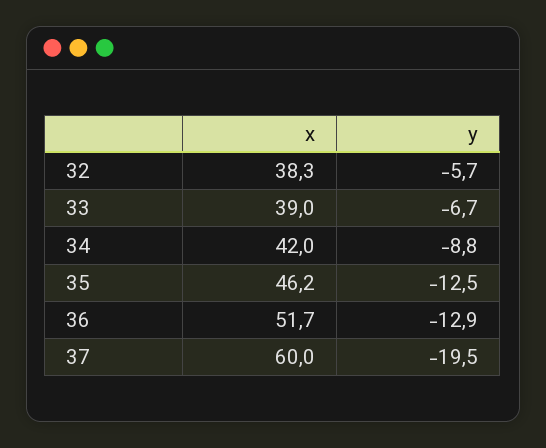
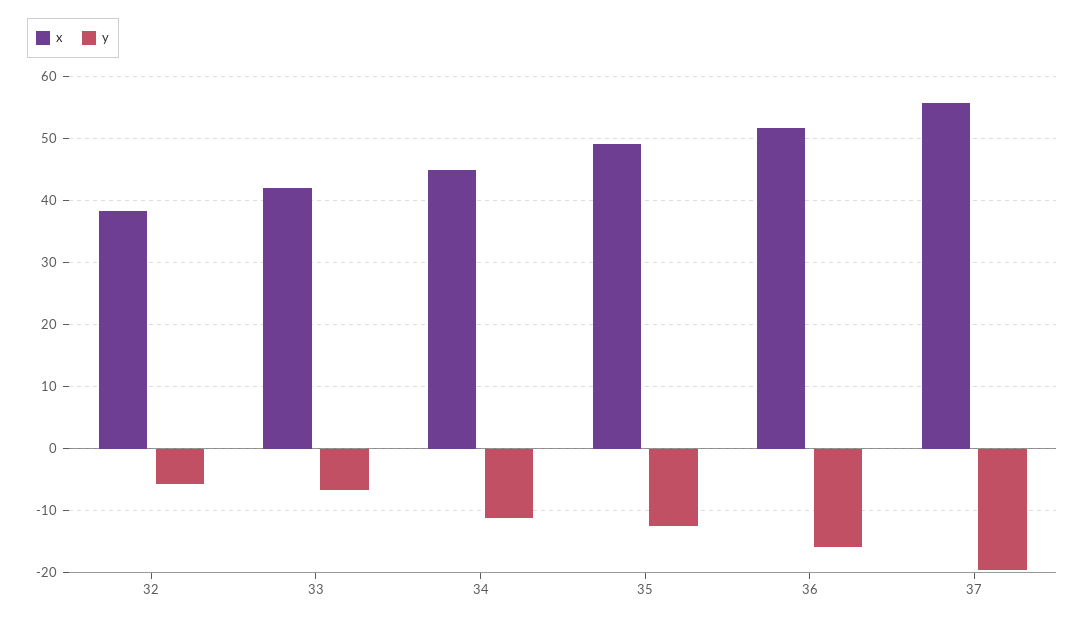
  {
    "x": {
      "32": 38.3,
-     "33": 39,
+     "33": 42,
-     "34": 42,
+     "34": 45,
-     "35": 46.2,
+     "35": 49,
      "36": 51.7,
-     "37": 60
+     "37": 56
    },
    "y": {
      "32": -5.7,
      "33": -6.7,
-     "34": -8.8,
+     "34": -11,
      "35": -12.5,
-     "36": -12.9,
+     "36": -16,
      "37": -19.5
    }
  }

